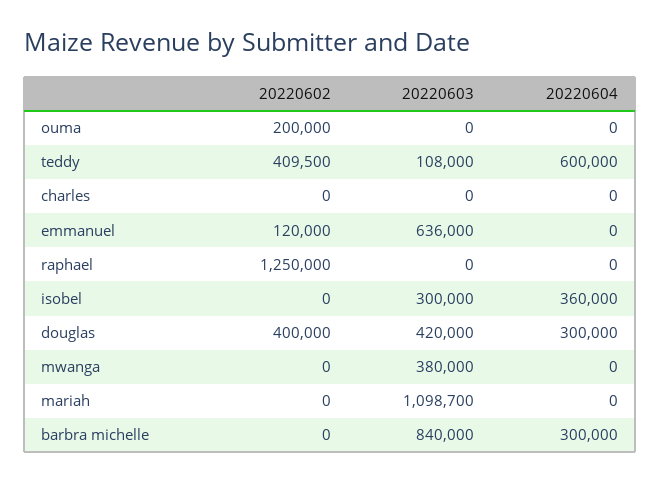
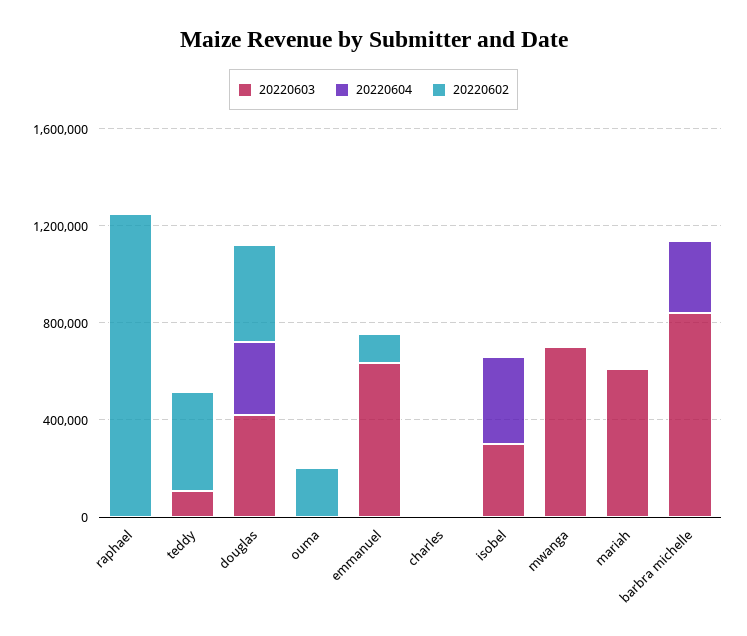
  {
    "20220602": {
      "ouma": 200000,
      "teddy": 409500,
      "charles": 0,
      "emmanuel": 120000,
      "raphael": 1250000,
      "isobel": 0,
      "douglas": 400000,
      "mwanga": 0,
      "mariah": 0,
      "barbra michelle": 0
    },
    "20220603": {
      "ouma": 0,
      "teddy": 108000,
      "charles": 0,
      "emmanuel": 636000,
      "raphael": 0,
      "isobel": 300000,
      "douglas": 420000,
-     "mwanga": 380000,
+     "mwanga": 700000,
-     "mariah": 1098700,
+     "mariah": 600000,
      "barbra michelle": 840000
    },
    "20220604": {
      "ouma": 0,
-     "teddy": 600000,
+     "teddy": 0,
      "charles": 0,
      "emmanuel": 0,
      "raphael": 0,
      "isobel": 360000,
      "douglas": 300000,
      "mwanga": 0,
      "mariah": 0,
      "barbra michelle": 300000
    }
  }

